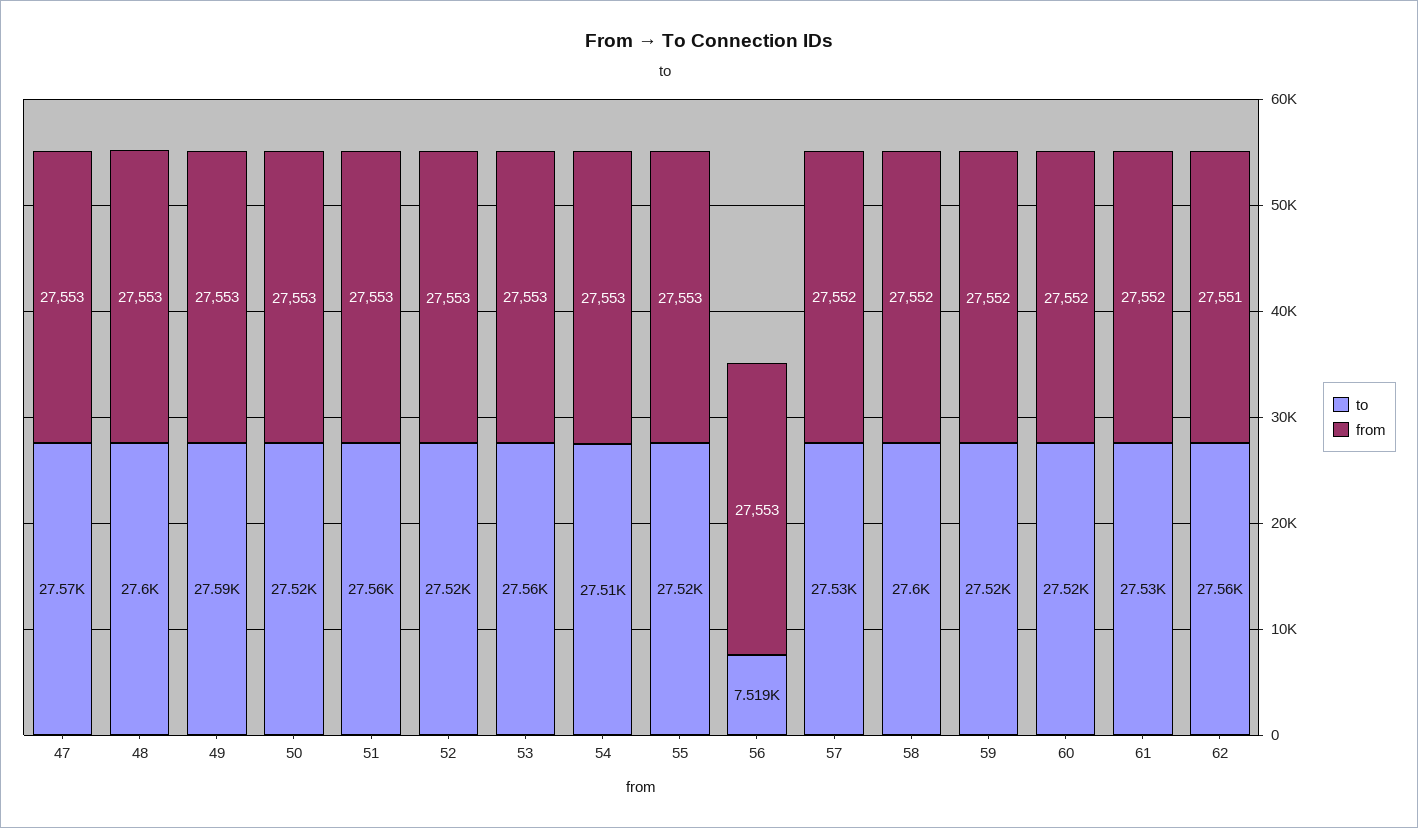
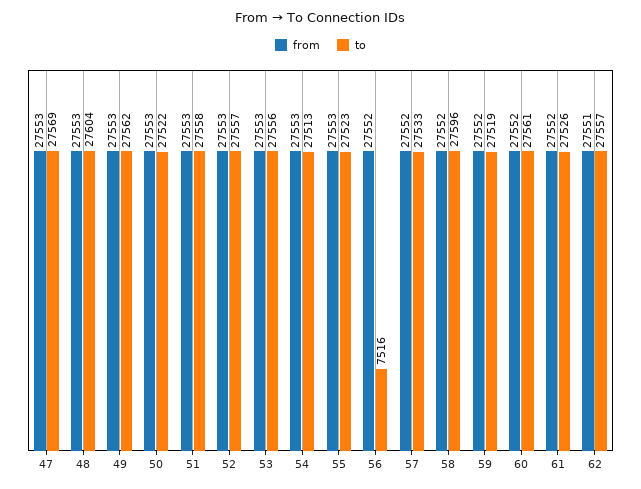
  {
    "to": {
      "47": 27569,
      "48": 27604,
-     "49": 27590,
+     "49": 27562,
      "50": 27522,
      "51": 27558,
-     "52": 27520,
+     "52": 27557,
      "53": 27556,
      "54": 27513,
      "55": 27523,
-     "56": 7519,
+     "56": 7516,
      "57": 27533,
      "58": 27596,
      "59": 27519,
-     "60": 27520,
+     "60": 27561,
      "61": 27526,
      "62": 27557
    },
    "from": {
      "47": 27553,
      "48": 27553,
      "49": 27553,
      "50": 27553,
      "51": 27553,
      "52": 27553,
      "53": 27553,
      "54": 27553,
      "55": 27553,
-     "56": 27553,
+     "56": 27552,
      "57": 27552,
      "58": 27552,
      "59": 27552,
      "60": 27552,
      "61": 27552,
      "62": 27551
    }
  }

